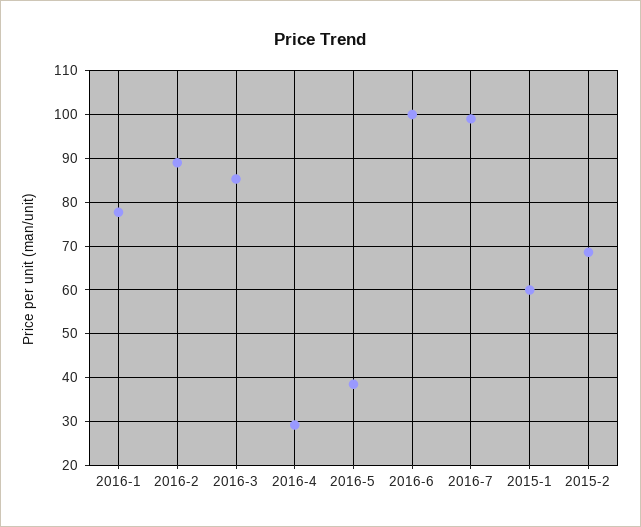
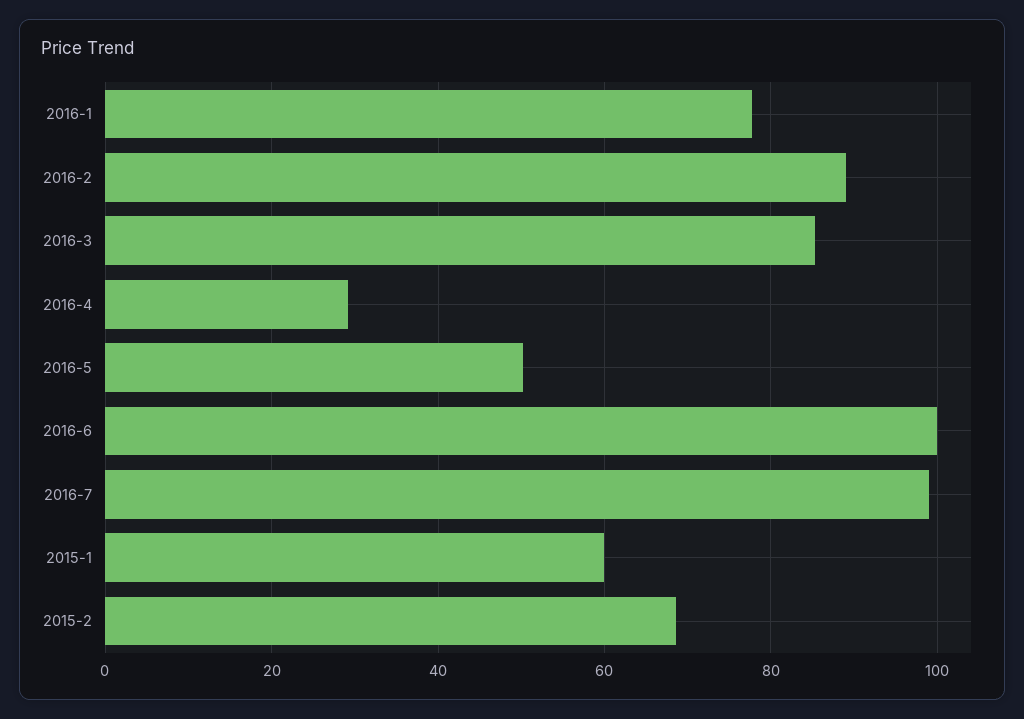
  {
    "2016-1": 78,
    "2016-2": 90,
    "2016-3": 86,
    "2016-4": 30,
-   "2016-5": 38,
+   "2016-5": 50,
    "2016-6": 100,
    "2016-7": 100,
    "2015-1": 60,
    "2015-2": 68
  }

